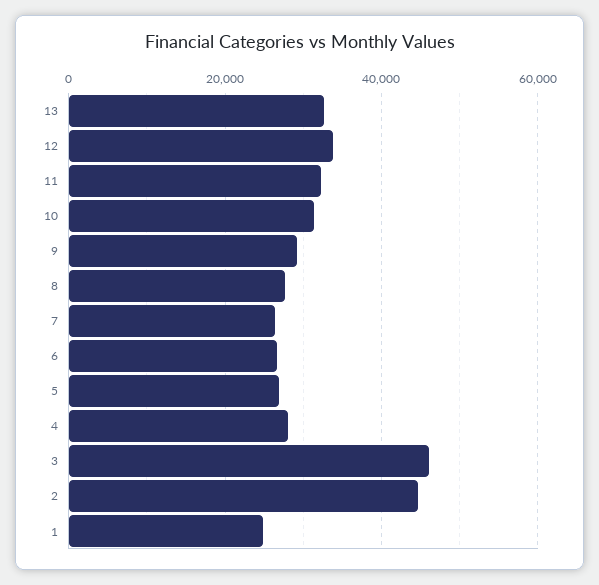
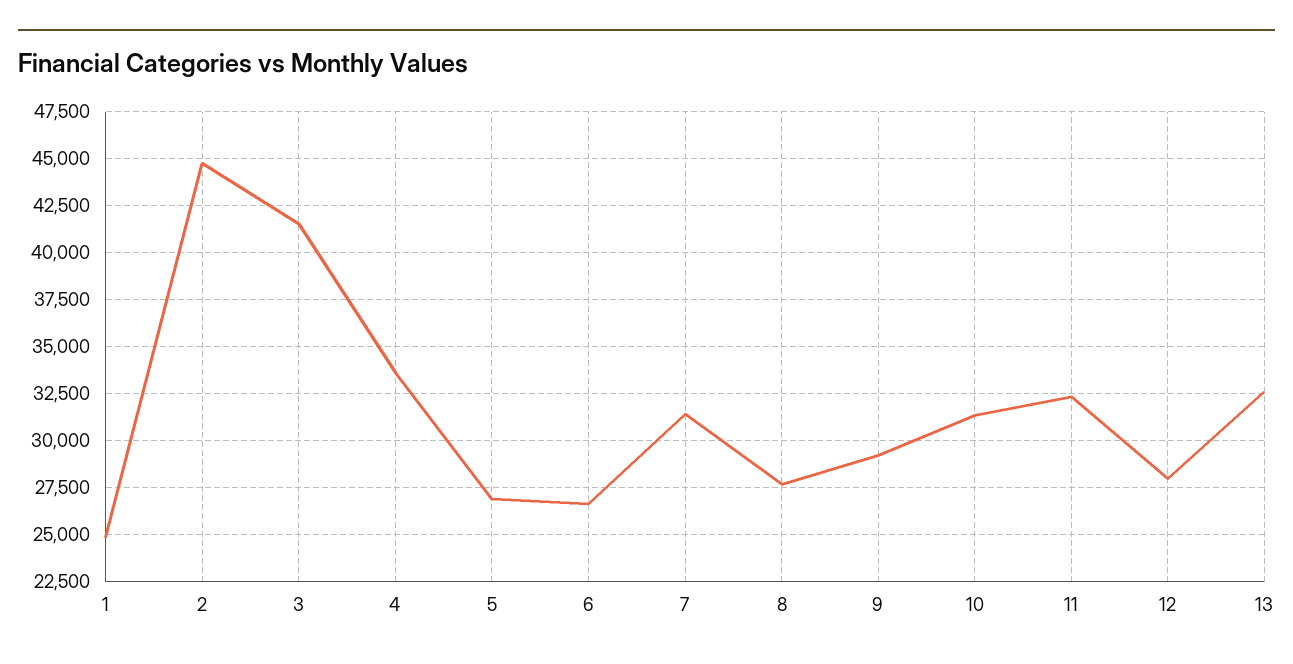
  {
    "13": 32500,
-   "12": 34000,
+   "12": 28000,
    "11": 32500,
    "10": 31500,
    "9": 29000,
    "8": 27500,
-   "7": 26000,
+   "7": 31500,
    "6": 26500,
    "5": 27000,
-   "4": 28000,
+   "4": 33500,
-   "3": 46000,
+   "3": 41500,
    "2": 45000,
    "1": 25000
  }

